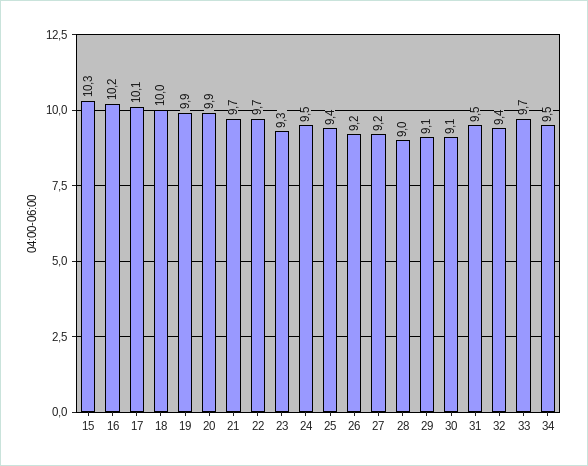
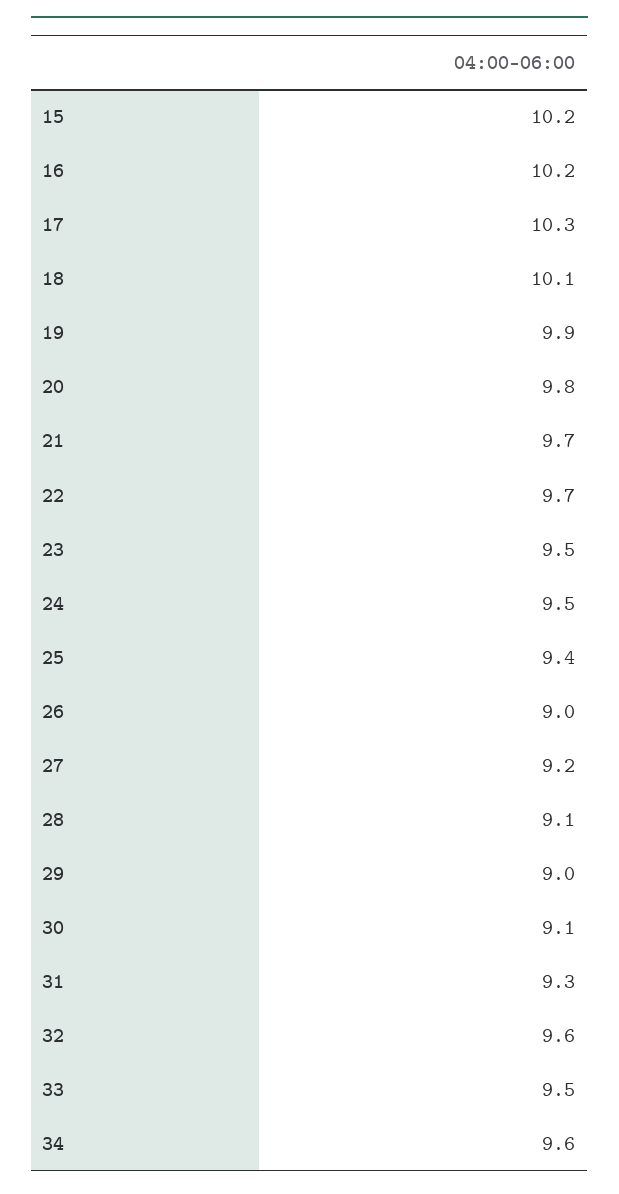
  {
-   "15": 10.3,
+   "15": 10.2,
    "16": 10.2,
-   "17": 10.1,
+   "17": 10.3,
-   "18": 10,
+   "18": 10.1,
    "19": 9.9,
-   "20": 9.9,
+   "20": 9.8,
    "21": 9.7,
    "22": 9.7,
-   "23": 9.3,
+   "23": 9.5,
    "24": 9.5,
    "25": 9.4,
-   "26": 9.2,
+   "26": 9,
    "27": 9.2,
-   "28": 9,
+   "28": 9.1,
-   "29": 9.1,
+   "29": 9,
    "30": 9.1,
-   "31": 9.5,
+   "31": 9.3,
-   "32": 9.4,
+   "32": 9.6,
-   "33": 9.7,
+   "33": 9.5,
-   "34": 9.5
+   "34": 9.6
  }

